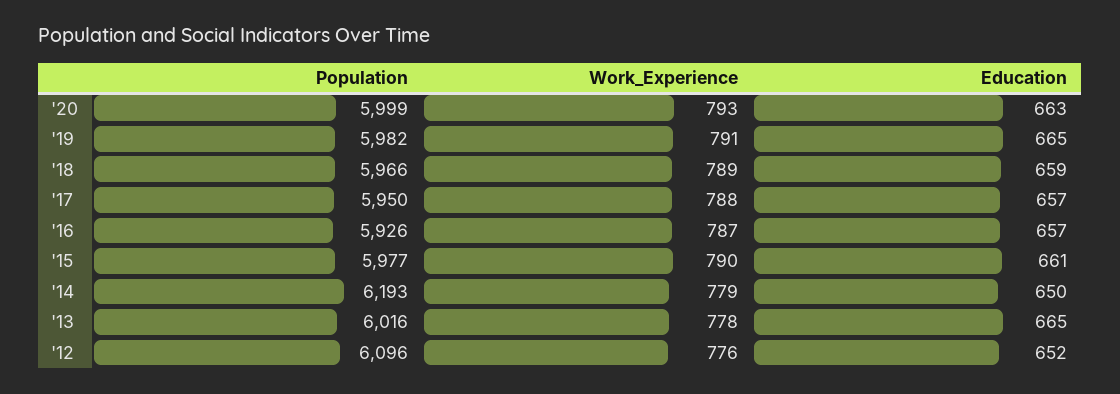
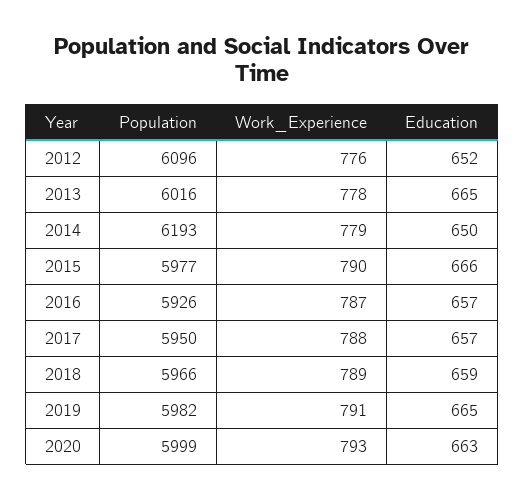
  {
    "Population": {
      "'20": 5999,
      "'19": 5982,
      "'18": 5966,
      "'17": 5950,
      "'16": 5926,
      "'15": 5977,
      "'14": 6193,
      "'13": 6016,
      "'12": 6096
    },
    "Work_Experience": {
      "'20": 793,
      "'19": 791,
      "'18": 789,
      "'17": 788,
      "'16": 787,
      "'15": 790,
      "'14": 779,
      "'13": 778,
      "'12": 776
    },
    "Education": {
      "'20": 663,
      "'19": 665,
      "'18": 659,
      "'17": 657,
      "'16": 657,
-     "'15": 661,
+     "'15": 666,
      "'14": 650,
      "'13": 665,
      "'12": 652
    }
  }

